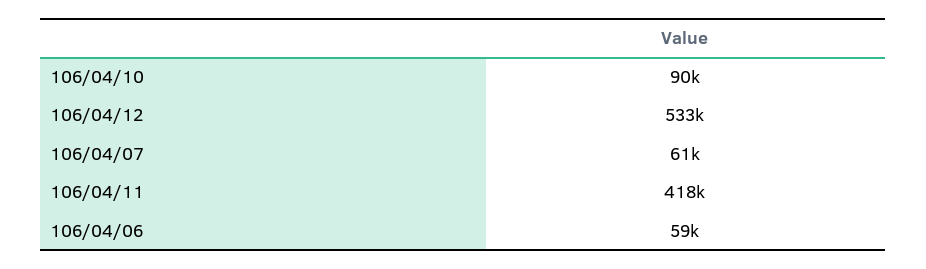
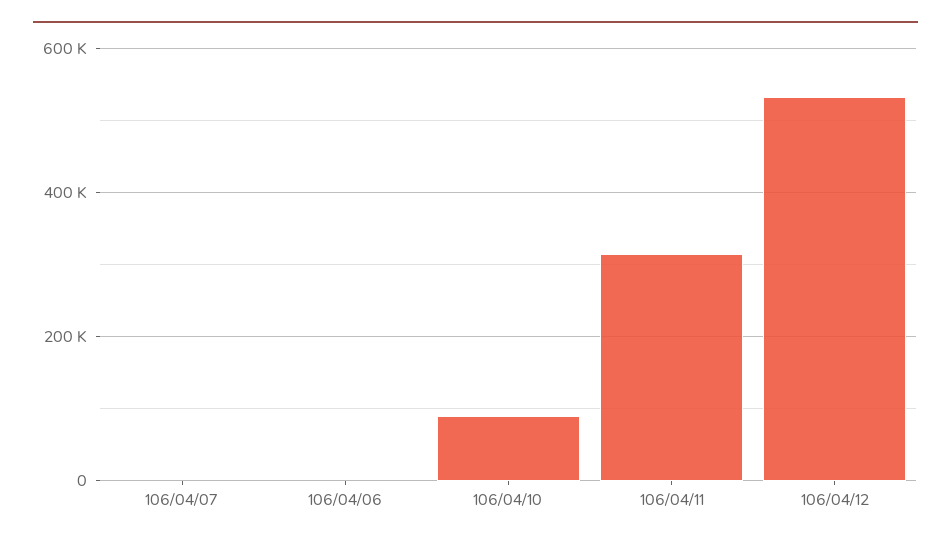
  {
    "106/04/10": 90000,
    "106/04/12": 533000,
-   "106/04/07": 61000,
+   "106/04/07": 0,
-   "106/04/11": 418000,
+   "106/04/11": 320000,
-   "106/04/06": 59000
+   "106/04/06": 0
  }

